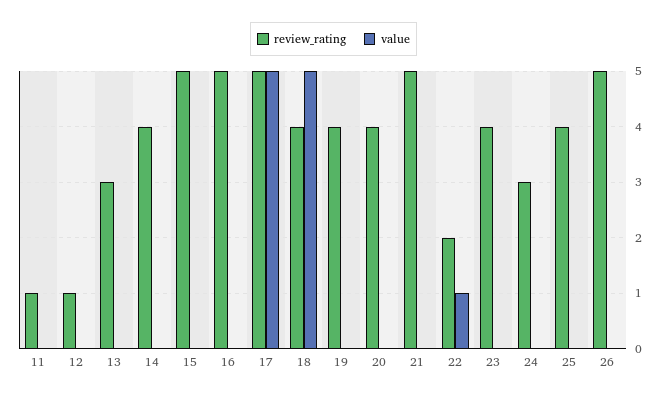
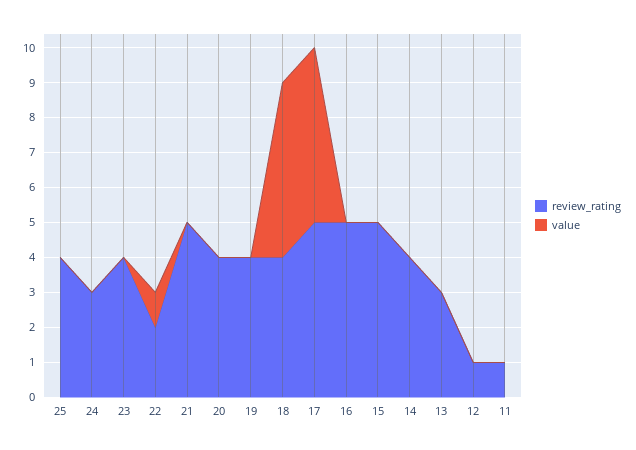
  {
    "review_rating": {
      "11": 1,
      "12": 1,
      "13": 3,
      "14": 4,
      "15": 5,
      "16": 5,
      "17": 5,
      "18": 4,
      "19": 4,
      "20": 4,
      "21": 5,
      "22": 2,
      "23": 4,
      "24": 3,
-     "25": 4,
+     "25": 4
-     "26": 5
    },
    "value": {
      "11": 0,
      "12": 0,
      "13": 0,
      "14": 0,
      "15": 0,
      "16": 0,
      "17": 5,
      "18": 5,
      "19": 0,
      "20": 0,
      "21": 0,
      "22": 1,
      "23": 0,
      "24": 0,
-     "25": 0,
+     "25": 0
-     "26": 0
    }
  }

